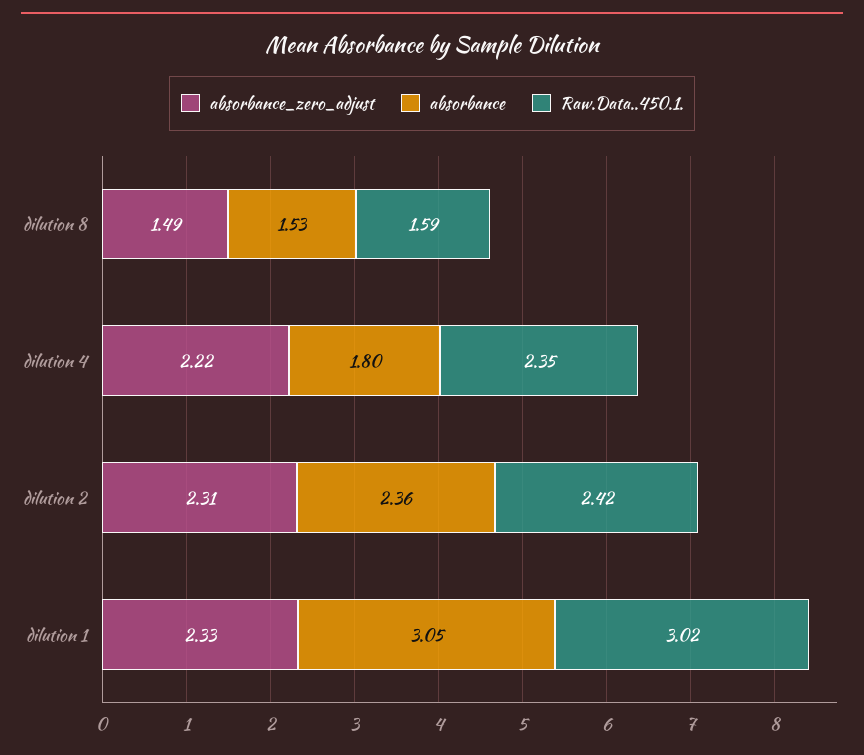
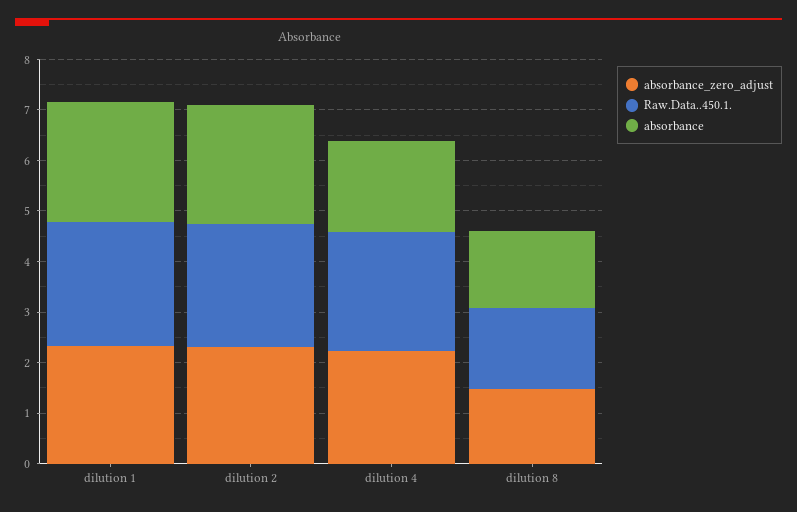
  {
    "absorbance_zero_adjust": {
      "dilution 8": 1.49,
      "dilution 4": 2.22,
      "dilution 2": 2.31,
      "dilution 1": 2.33
    },
    "absorbance": {
      "dilution 8": 1.53,
      "dilution 4": 1.8,
      "dilution 2": 2.36,
-     "dilution 1": 3.05
+     "dilution 1": 2.4
    },
    "Raw.Data..450.1.": {
      "dilution 8": 1.59,
      "dilution 4": 2.35,
      "dilution 2": 2.42,
-     "dilution 1": 3.02
+     "dilution 1": 2.4
    }
  }

